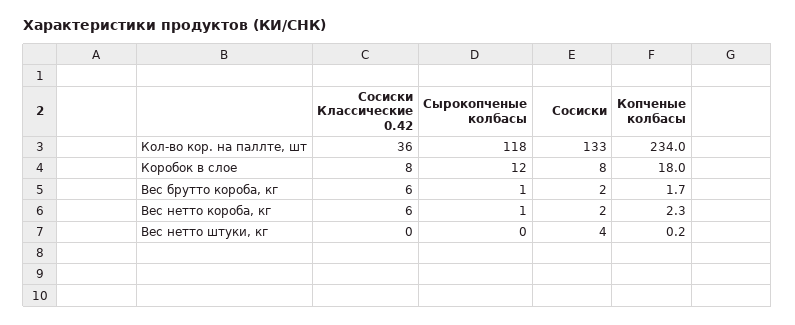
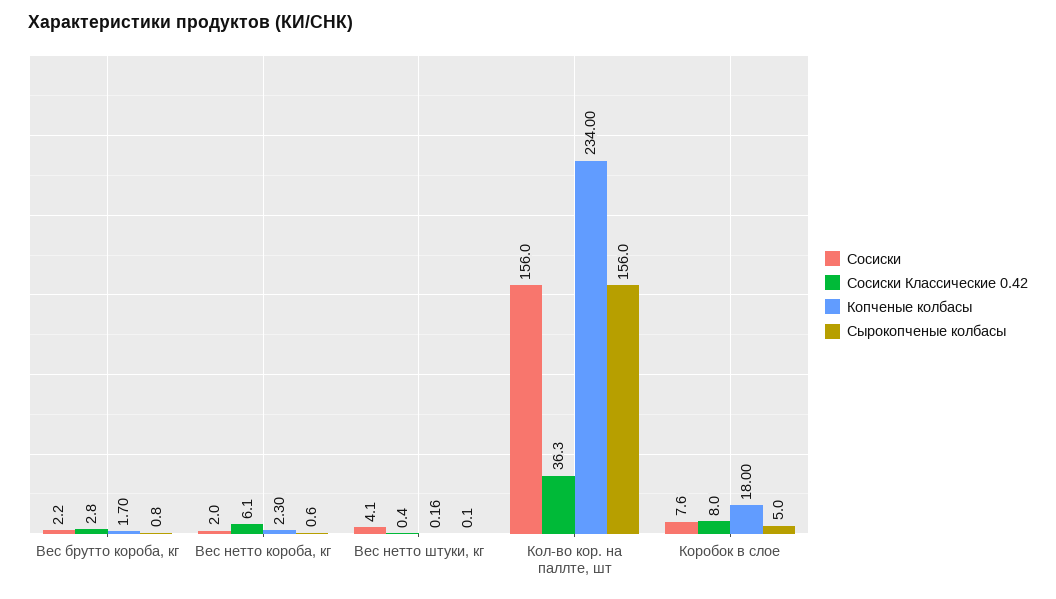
  {
    "Сосиски Классические 0.42": {
      "Кол-во кор. на паллте, шт": 36.3,
      "Коробок в слое": 8,
-     "Вес брутто короба, кг": 6,
+     "Вес брутто короба, кг": 2.8,
      "Вес нетто короба, кг": 6.1,
      "Вес нетто штуки, кг": 0.4
    },
    "Сырокопченые колбасы": {
-     "Кол-во кор. на паллте, шт": 118,
+     "Кол-во кор. на паллте, шт": 156,
-     "Коробок в слое": 12,
+     "Коробок в слое": 5,
      "Вес брутто короба, кг": 0.8,
      "Вес нетто короба, кг": 0.6,
      "Вес нетто штуки, кг": 0.1
    },
    "Сосиски": {
-     "Кол-во кор. на паллте, шт": 133,
+     "Кол-во кор. на паллте, шт": 156,
      "Коробок в слое": 7.6,
      "Вес брутто короба, кг": 2.2,
      "Вес нетто короба, кг": 2,
      "Вес нетто штуки, кг": 4.1
    },
    "Копченые колбасы": {
      "Кол-во кор. на паллте, шт": 234,
      "Коробок в слое": 18,
      "Вес брутто короба, кг": 1.7,
      "Вес нетто короба, кг": 2.3,
      "Вес нетто штуки, кг": 0.16
    }
  }

